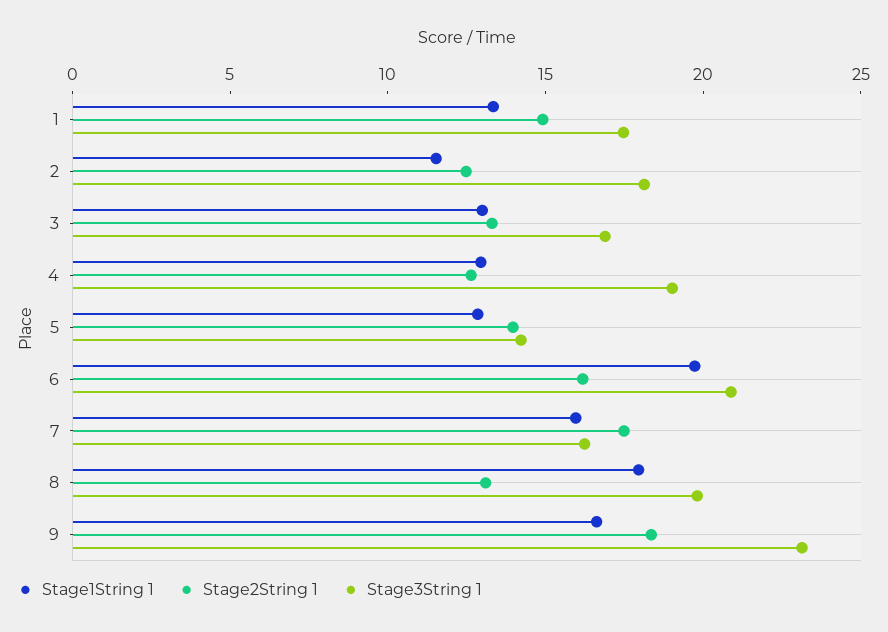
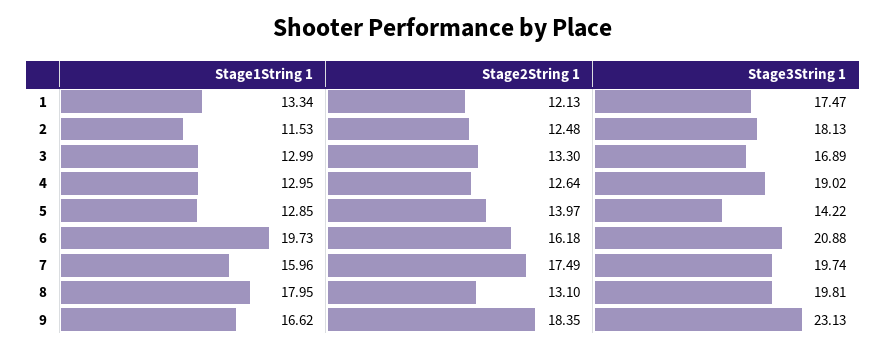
  {
    "Stage1String 1": {
      "1": 13.34,
      "2": 11.53,
      "3": 12.99,
      "4": 12.95,
      "5": 12.85,
      "6": 19.73,
      "7": 15.96,
      "8": 17.95,
      "9": 16.62
    },
    "Stage2String 1": {
-     "1": 15,
+     "1": 12.13,
      "2": 12.48,
      "3": 13.3,
      "4": 12.64,
      "5": 13.97,
      "6": 16.18,
      "7": 17.49,
      "8": 13.1,
      "9": 18.35
    },
    "Stage3String 1": {
      "1": 17.47,
      "2": 18.13,
      "3": 16.89,
      "4": 19.02,
      "5": 14.22,
      "6": 20.88,
-     "7": 16,
+     "7": 19.74,
      "8": 19.81,
      "9": 23.13
    }
  }

